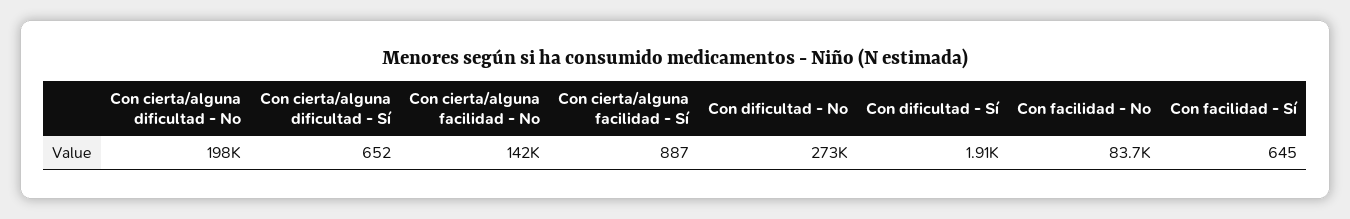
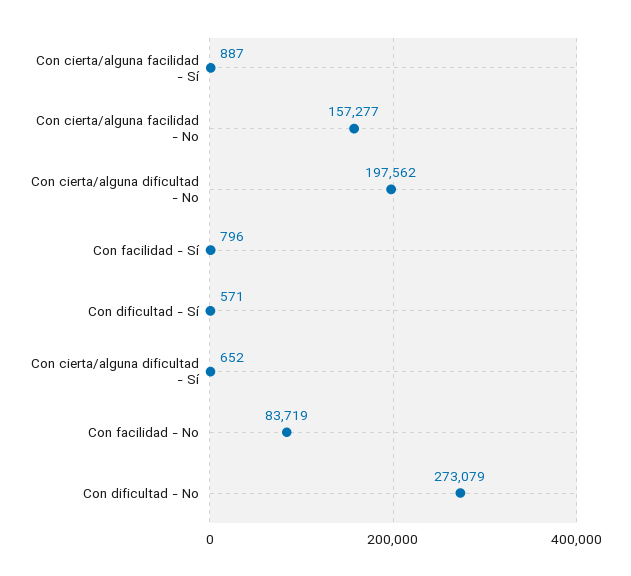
  {
    "Con cierta/alguna dificultad - No": 197562,
    "Con cierta/alguna dificultad - Sí": 652,
-   "Con cierta/alguna facilidad - No": 142000,
+   "Con cierta/alguna facilidad - No": 157277,
    "Con cierta/alguna facilidad - Sí": 887,
    "Con dificultad - No": 273079,
-   "Con dificultad - Sí": 1910,
+   "Con dificultad - Sí": 571,
    "Con facilidad - No": 83719,
-   "Con facilidad - Sí": 645
+   "Con facilidad - Sí": 796
  }

